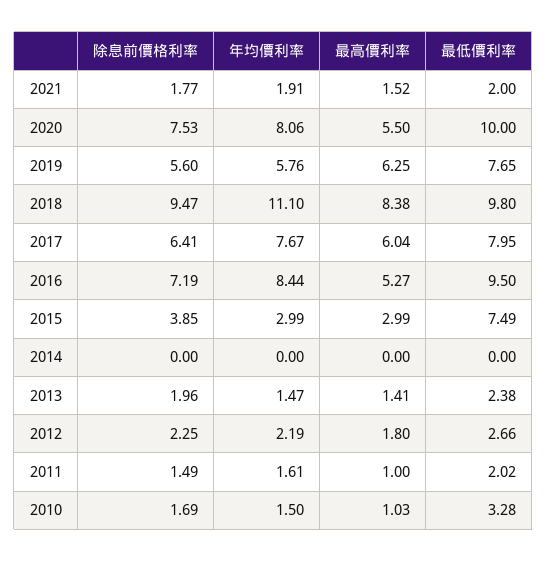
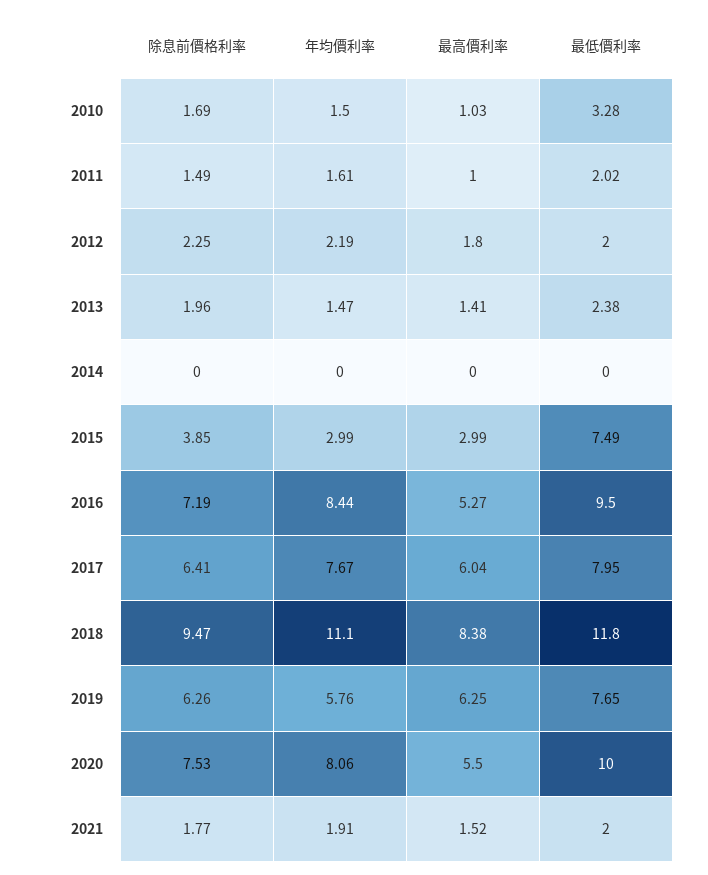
  {
    "除息前價格利率": {
      "2021": 1.77,
      "2020": 7.53,
-     "2019": 5.6,
+     "2019": 6.26,
      "2018": 9.47,
      "2017": 6.41,
      "2016": 7.19,
      "2015": 3.85,
      "2014": 0,
      "2013": 1.96,
      "2012": 2.25,
      "2011": 1.49,
      "2010": 1.69
    },
    "年均價利率": {
      "2021": 1.91,
      "2020": 8.06,
      "2019": 5.76,
      "2018": 11.1,
      "2017": 7.67,
      "2016": 8.44,
      "2015": 2.99,
      "2014": 0,
      "2013": 1.47,
      "2012": 2.19,
      "2011": 1.61,
      "2010": 1.5
    },
    "最高價利率": {
      "2021": 1.52,
      "2020": 5.5,
      "2019": 6.25,
      "2018": 8.38,
      "2017": 6.04,
      "2016": 5.27,
      "2015": 2.99,
      "2014": 0,
      "2013": 1.41,
      "2012": 1.8,
      "2011": 1,
      "2010": 1.03
    },
    "最低價利率": {
      "2021": 2,
      "2020": 10,
      "2019": 7.65,
-     "2018": 9.8,
+     "2018": 11.8,
      "2017": 7.95,
      "2016": 9.5,
      "2015": 7.49,
      "2014": 0,
      "2013": 2.38,
-     "2012": 2.66,
+     "2012": 2,
      "2011": 2.02,
      "2010": 3.28
    }
  }

